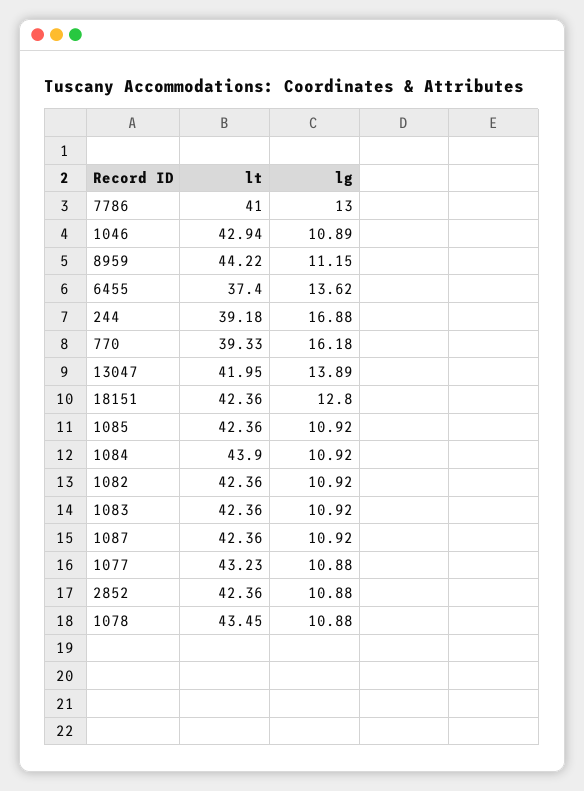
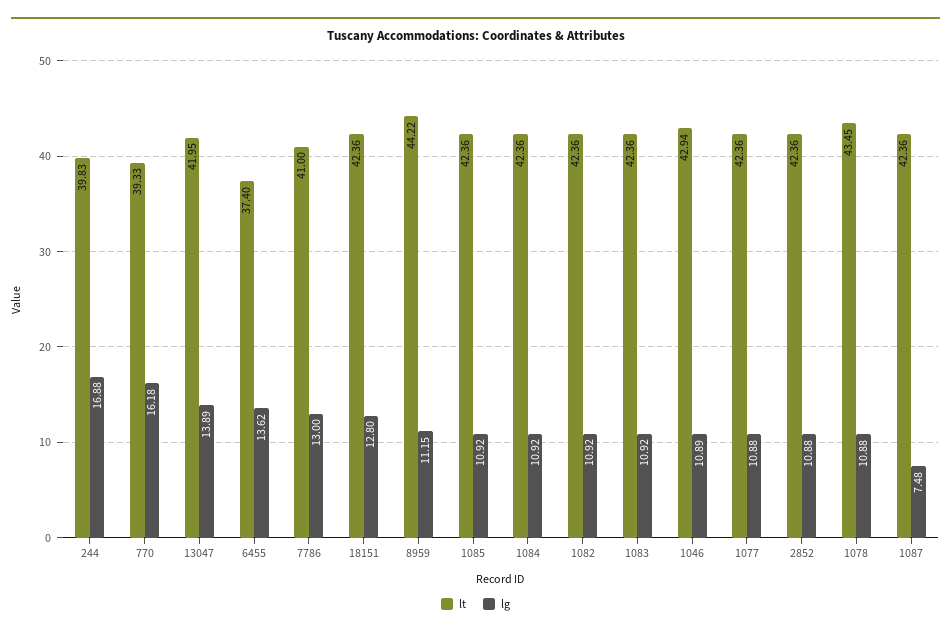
  {
    "lt": {
      "7786": 41,
      "1046": 42.94,
      "8959": 44.22,
      "6455": 37.4,
-     "244": 39.18,
+     "244": 39.83,
      "770": 39.33,
      "13047": 41.95,
      "18151": 42.36,
      "1085": 42.36,
-     "1084": 43.9,
+     "1084": 42.36,
      "1082": 42.36,
      "1083": 42.36,
      "1087": 42.36,
-     "1077": 43.23,
+     "1077": 42.36,
      "2852": 42.36,
      "1078": 43.45
    },
    "lg": {
      "7786": 13,
      "1046": 10.89,
      "8959": 11.15,
      "6455": 13.62,
      "244": 16.88,
      "770": 16.18,
      "13047": 13.89,
      "18151": 12.8,
      "1085": 10.92,
      "1084": 10.92,
      "1082": 10.92,
      "1083": 10.92,
-     "1087": 10.92,
+     "1087": 7.48,
      "1077": 10.88,
      "2852": 10.88,
      "1078": 10.88
    }
  }

